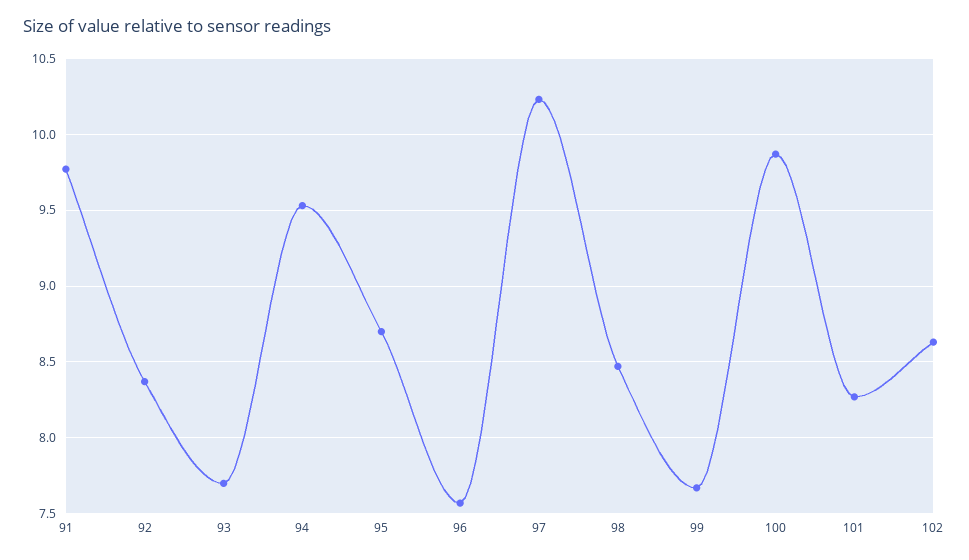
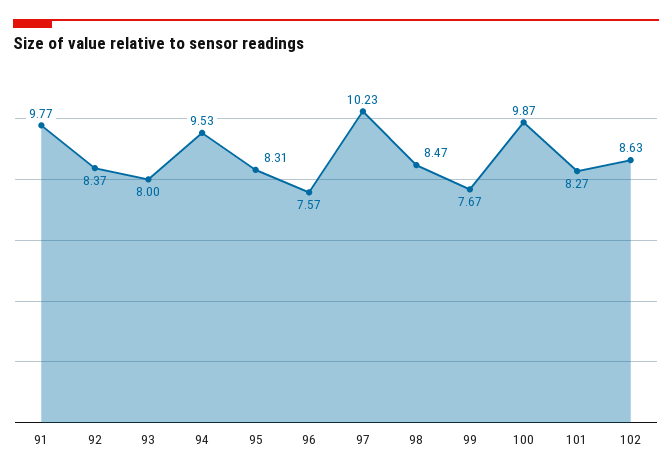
  {
    "91": 9.77,
    "92": 8.37,
-   "93": 7.7,
+   "93": 8,
    "94": 9.53,
-   "95": 8.7,
+   "95": 8.31,
    "96": 7.57,
    "97": 10.23,
    "98": 8.47,
    "99": 7.67,
    "100": 9.87,
    "101": 8.27,
    "102": 8.63
  }

